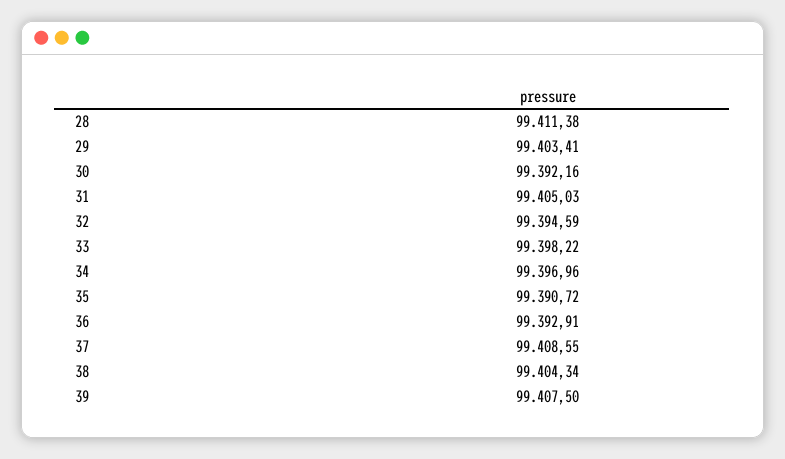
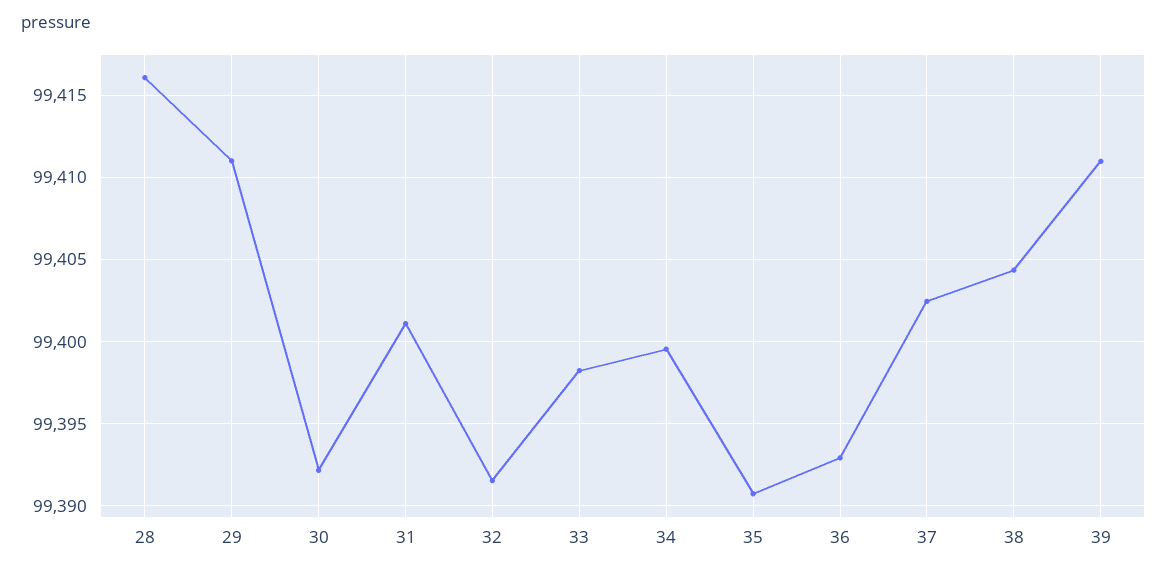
  {
-   "28": 99411.38,
+   "28": 99416,
-   "29": 99403.41,
+   "29": 99411,
    "30": 99392.16,
-   "31": 99405.03,
+   "31": 99401,
-   "32": 99394.59,
+   "32": 99391.5,
    "33": 99398.22,
-   "34": 99396.96,
+   "34": 99399.5,
    "35": 99390.72,
    "36": 99392.91,
-   "37": 99408.55,
+   "37": 99402.5,
    "38": 99404.34,
-   "39": 99407.5
+   "39": 99411
  }

